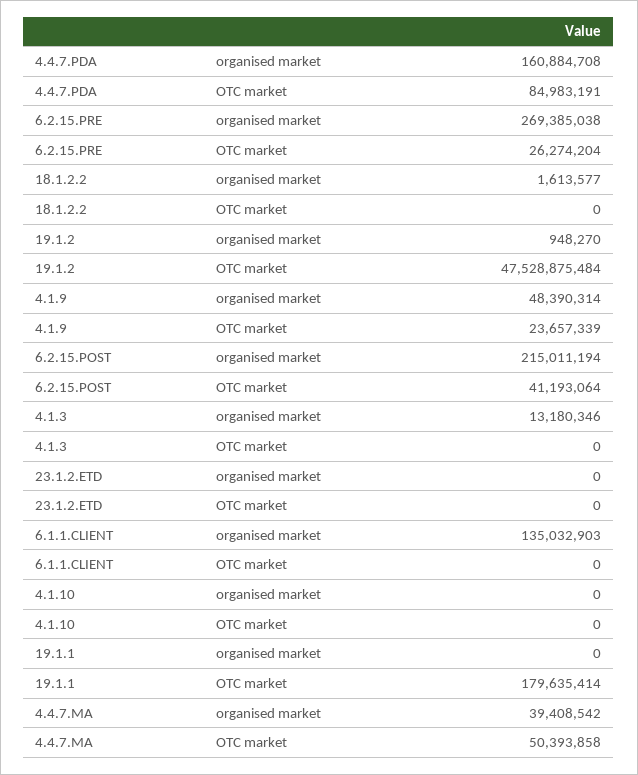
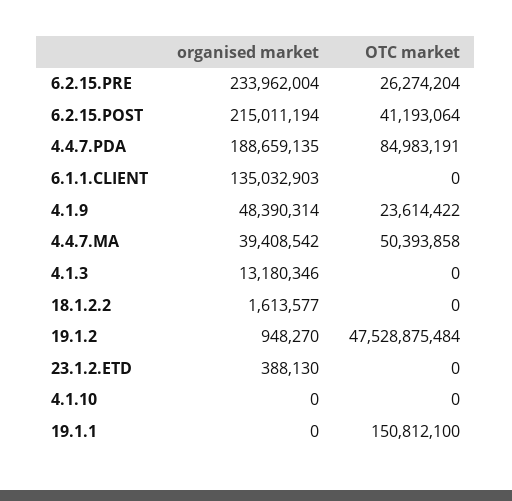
  {
    "4.4.7.PDA": {
-     "organised market": 160884708,
+     "organised market": 188659135,
      "OTC market": 84983191
    },
    "6.2.15.PRE": {
-     "organised market": 269385038,
+     "organised market": 233962004,
      "OTC market": 26274204
    },
    "18.1.2.2": {
      "organised market": 1613577,
      "OTC market": 0
    },
    "19.1.2": {
      "organised market": 948270,
      "OTC market": 47528875484
    },
    "4.1.9": {
      "organised market": 48390314,
-     "OTC market": 23657339
+     "OTC market": 23614422
    },
    "6.2.15.POST": {
      "organised market": 215011194,
      "OTC market": 41193064
    },
    "4.1.3": {
      "organised market": 13180346,
      "OTC market": 0
    },
    "23.1.2.ETD": {
-     "organised market": 0,
+     "organised market": 388130,
      "OTC market": 0
    },
    "6.1.1.CLIENT": {
      "organised market": 135032903,
      "OTC market": 0
    },
    "4.1.10": {
      "organised market": 0,
      "OTC market": 0
    },
    "19.1.1": {
      "organised market": 0,
-     "OTC market": 179635414
+     "OTC market": 150812100
    },
    "4.4.7.MA": {
      "organised market": 39408542,
      "OTC market": 50393858
    }
  }

